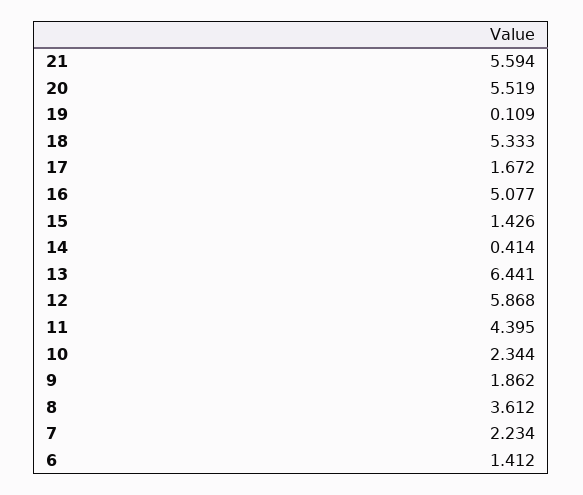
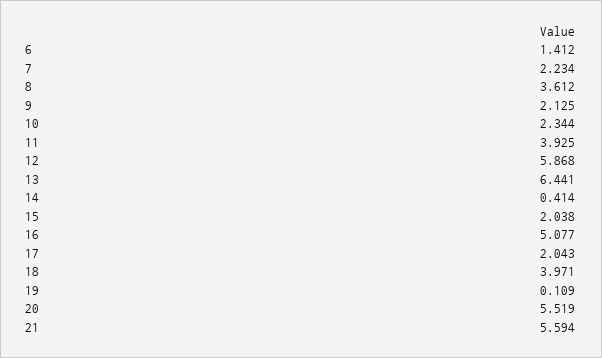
  {
    "21": 5.594,
    "20": 5.519,
    "19": 0.109,
-   "18": 5.333,
+   "18": 3.971,
-   "17": 1.672,
+   "17": 2.043,
    "16": 5.077,
-   "15": 1.426,
+   "15": 2.038,
    "14": 0.414,
    "13": 6.441,
    "12": 5.868,
-   "11": 4.395,
+   "11": 3.925,
    "10": 2.344,
-   "9": 1.862,
+   "9": 2.125,
    "8": 3.612,
    "7": 2.234,
    "6": 1.412
  }

